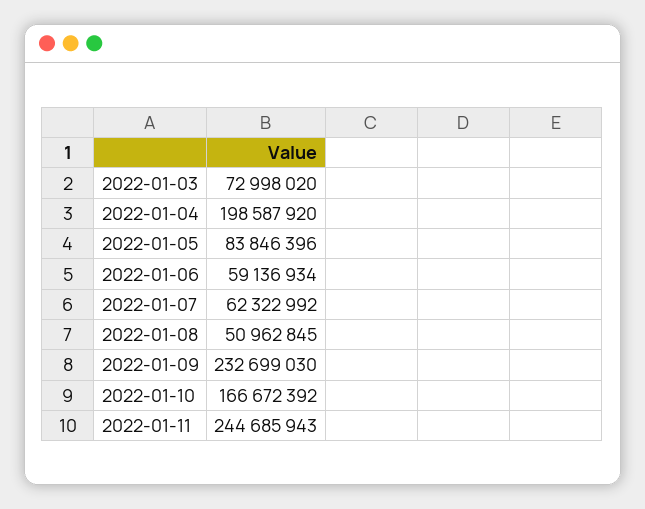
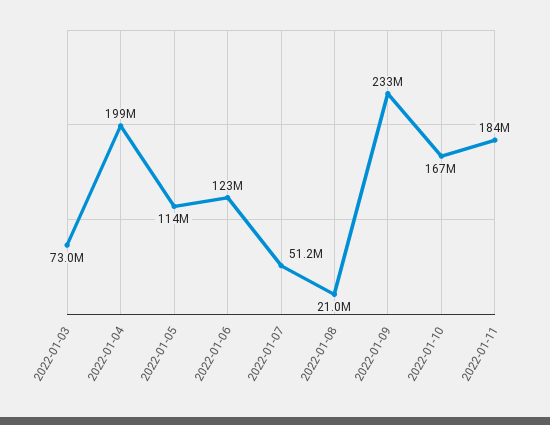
  {
    "2022-01-03": 72998020,
    "2022-01-04": 198587920,
-   "2022-01-05": 83846396,
+   "2022-01-05": 114000000,
-   "2022-01-06": 59136934,
+   "2022-01-06": 123000000,
-   "2022-01-07": 62322992,
+   "2022-01-07": 51200000,
-   "2022-01-08": 50962845,
+   "2022-01-08": 21000000,
    "2022-01-09": 232699030,
    "2022-01-10": 166672392,
-   "2022-01-11": 244685943
+   "2022-01-11": 184000000
  }

